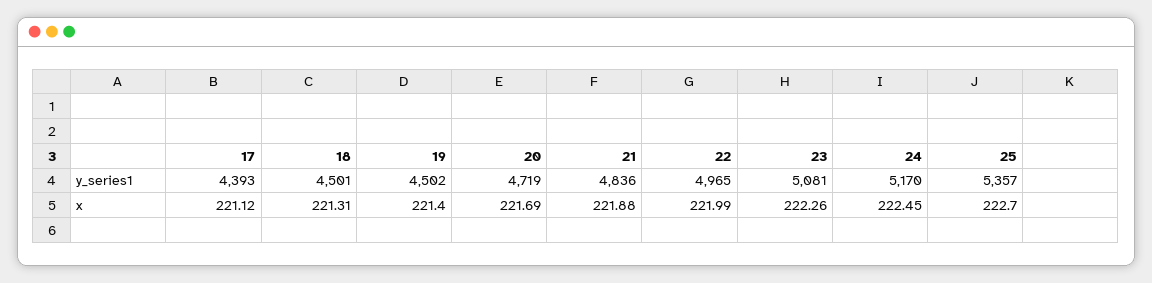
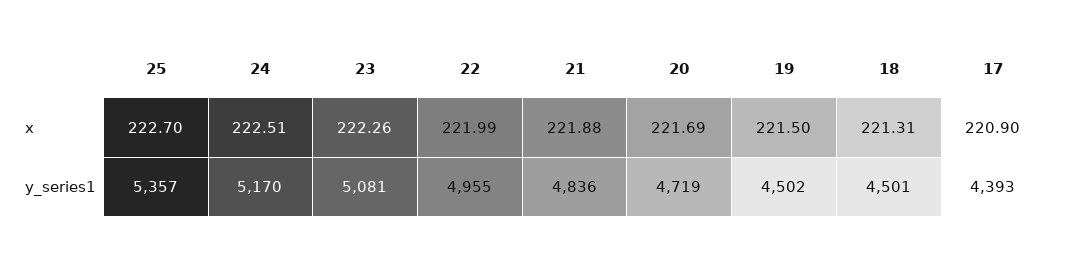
  {
    "17": {
      "y_series1": 4393,
-     "x": 221.12
+     "x": 220.9
    },
    "18": {
      "y_series1": 4501,
      "x": 221.31
    },
    "19": {
      "y_series1": 4502,
-     "x": 221.4
+     "x": 221.5
    },
    "20": {
      "y_series1": 4719,
      "x": 221.69
    },
    "21": {
      "y_series1": 4836,
      "x": 221.88
    },
    "22": {
-     "y_series1": 4965,
+     "y_series1": 4955,
      "x": 221.99
    },
    "23": {
      "y_series1": 5081,
      "x": 222.26
    },
    "24": {
      "y_series1": 5170,
-     "x": 222.45
+     "x": 222.51
    },
    "25": {
      "y_series1": 5357,
      "x": 222.7
    }
  }

